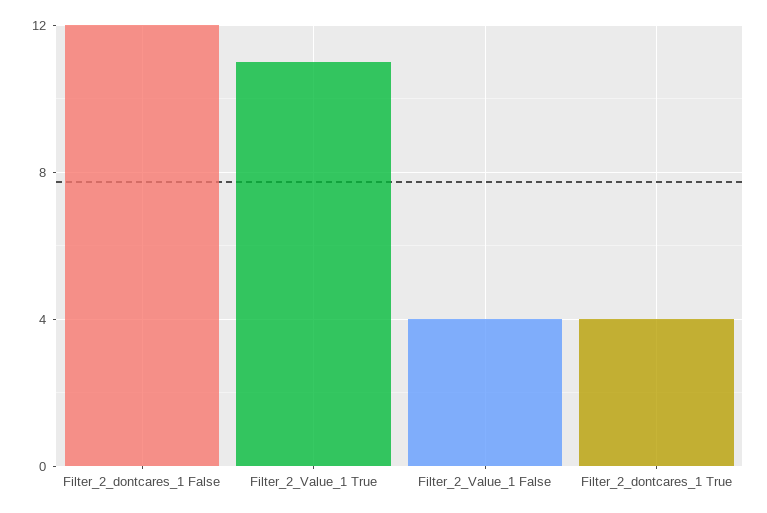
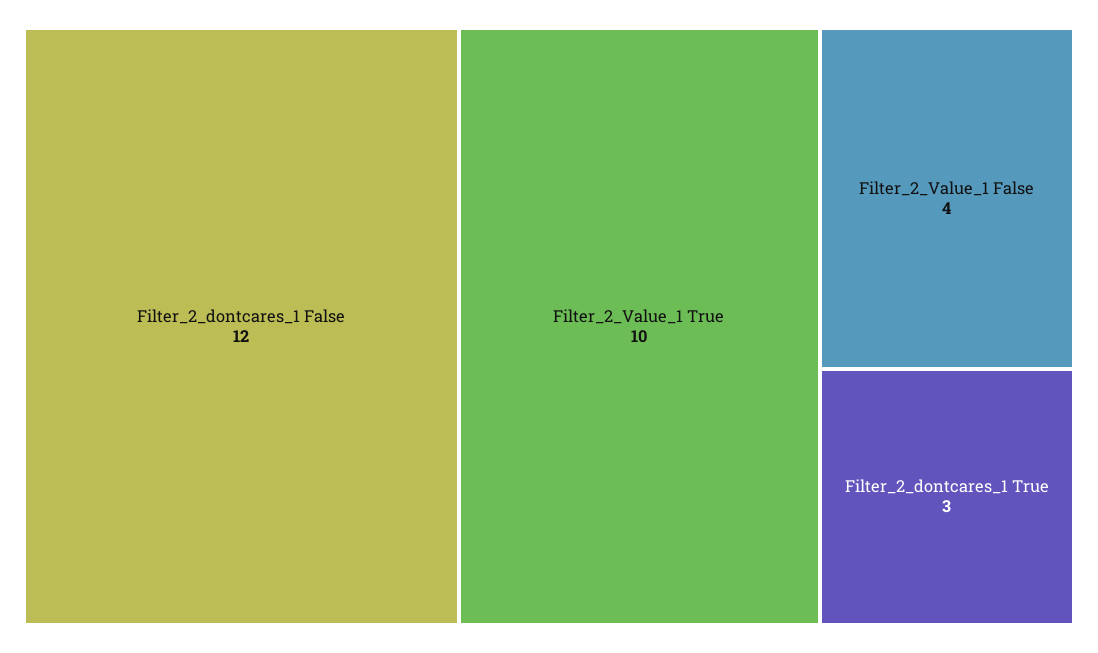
  {
    "Filter_2_dontcares_1 False": 12,
-   "Filter_2_Value_1 True": 11,
+   "Filter_2_Value_1 True": 10,
    "Filter_2_Value_1 False": 4,
-   "Filter_2_dontcares_1 True": 4
+   "Filter_2_dontcares_1 True": 3
  }

